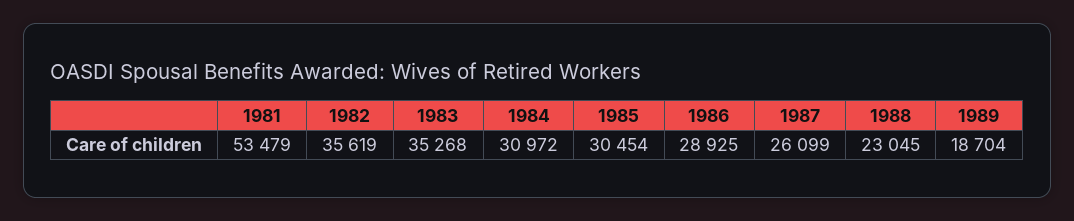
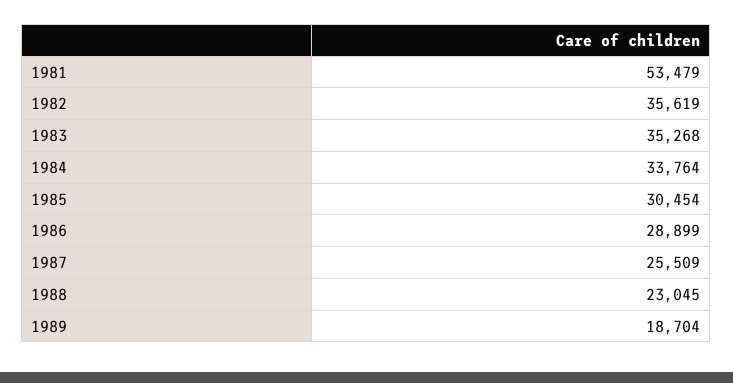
  {
    "1981": 53479,
    "1982": 35619,
    "1983": 35268,
-   "1984": 30972,
+   "1984": 33764,
    "1985": 30454,
-   "1986": 28925,
+   "1986": 28899,
-   "1987": 26099,
+   "1987": 25509,
    "1988": 23045,
    "1989": 18704
  }

